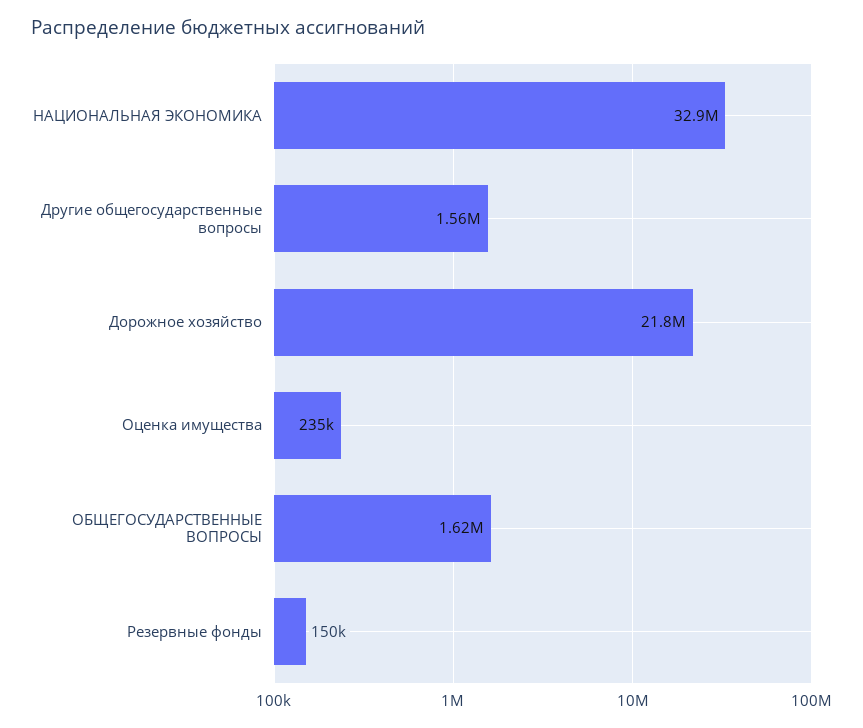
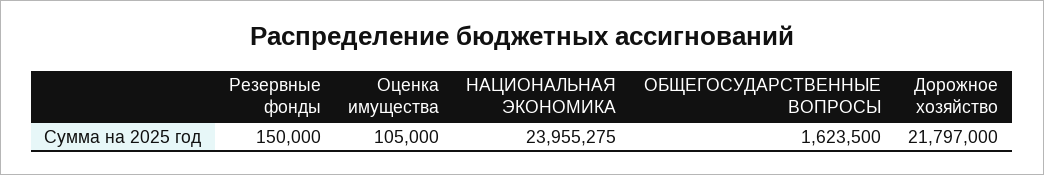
  {
-   "НАЦИОНАЛЬНАЯ ЭКОНОМИКА": 32900000,
+   "НАЦИОНАЛЬНАЯ ЭКОНОМИКА": 23955275,
-   "Другие общегосударственные вопросы": 1560000,
    "Дорожное хозяйство": 21797000,
-   "Оценка имущества": 235000,
+   "Оценка имущества": 105000,
    "ОБЩЕГОСУДАРСТВЕННЫЕ ВОПРОСЫ": 1623500,
    "Резервные фонды": 150000
  }

